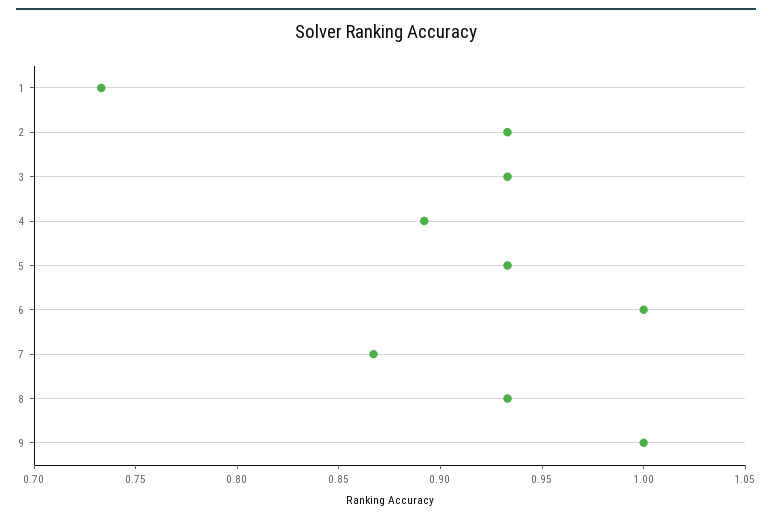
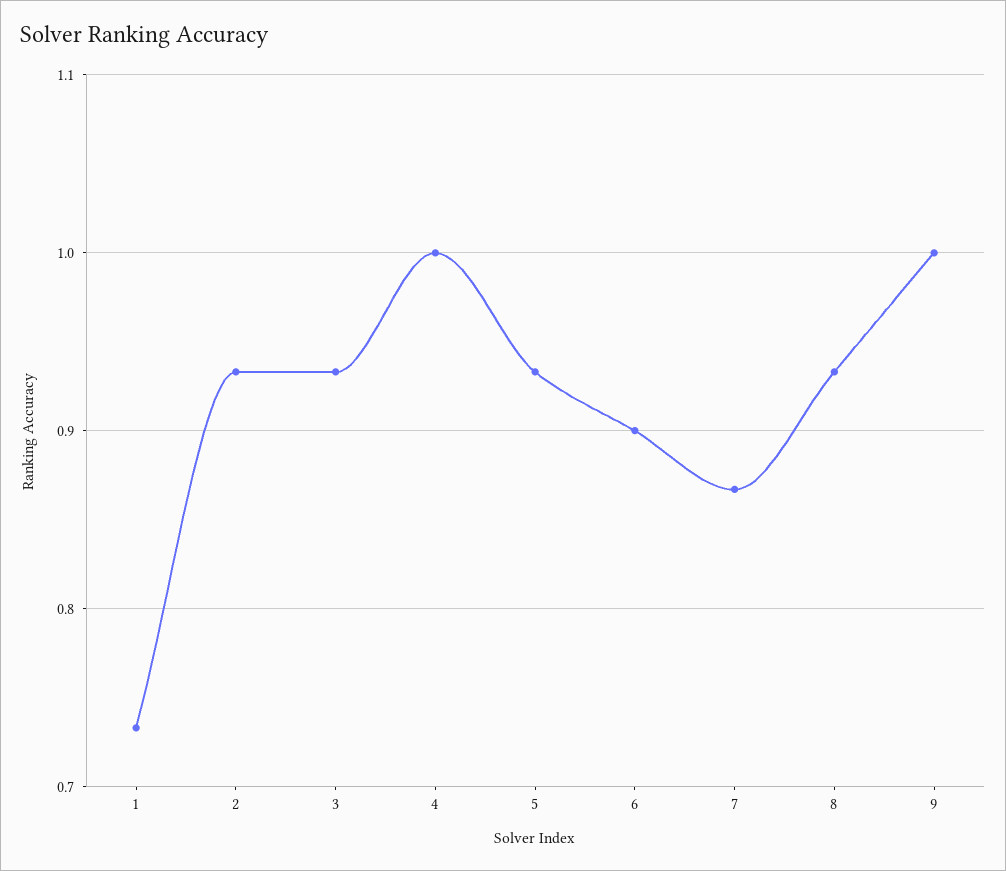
  {
    "1": 0.73,
    "2": 0.93,
    "3": 0.93,
-   "4": 0.89,
+   "4": 1,
    "5": 0.93,
-   "6": 1,
+   "6": 0.9,
    "7": 0.87,
    "8": 0.93,
    "9": 1
  }

